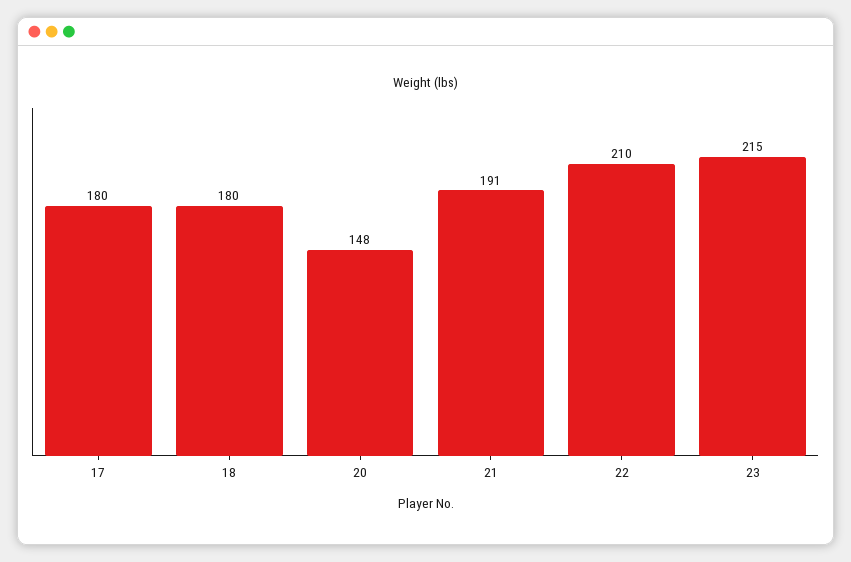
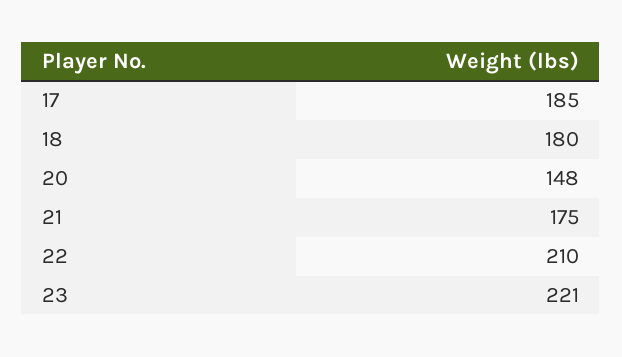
  {
-   "17": 180,
+   "17": 185,
    "18": 180,
    "20": 148,
-   "21": 191,
+   "21": 175,
    "22": 210,
-   "23": 215
+   "23": 221
  }

